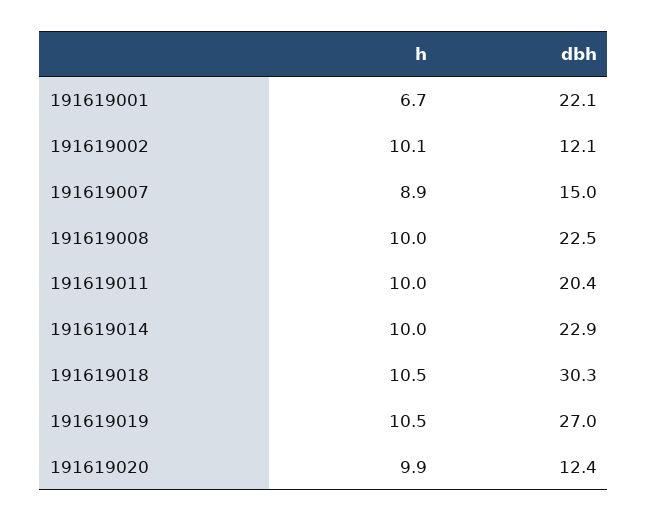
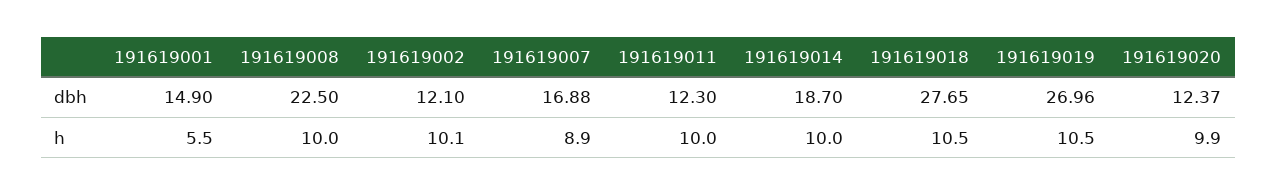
  {
    "h": {
-     "191619001": 6.7,
+     "191619001": 5.5,
      "191619002": 10.1,
      "191619007": 8.9,
      "191619008": 10,
      "191619011": 10,
      "191619014": 10,
      "191619018": 10.5,
      "191619019": 10.5,
      "191619020": 9.9
    },
    "dbh": {
-     "191619001": 22.1,
+     "191619001": 14.9,
      "191619002": 12.1,
-     "191619007": 15,
+     "191619007": 16.88,
      "191619008": 22.5,
-     "191619011": 20.4,
+     "191619011": 12.3,
-     "191619014": 22.9,
+     "191619014": 18.7,
-     "191619018": 30.3,
+     "191619018": 27.65,
      "191619019": 26.96,
      "191619020": 12.37
    }
  }

